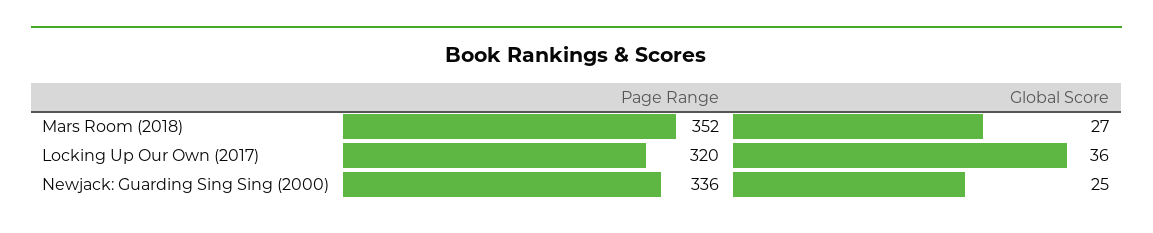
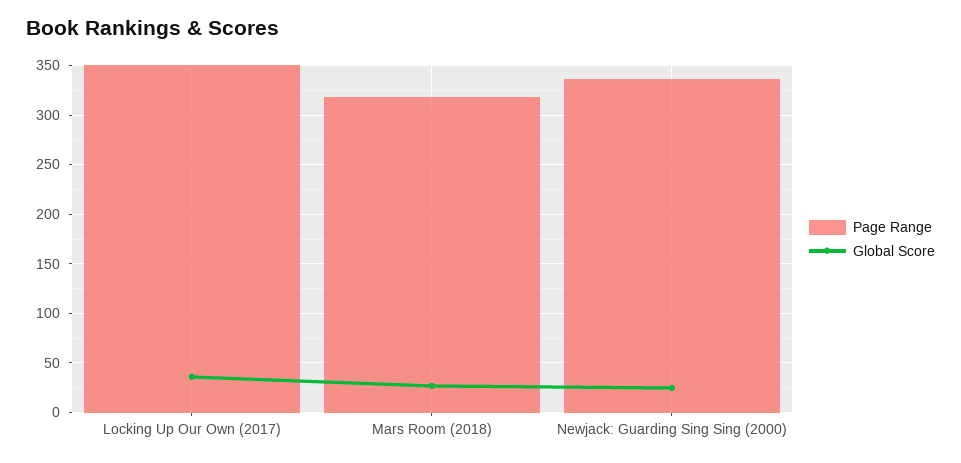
  {
    "Page Range": {
-     "Mars Room (2018)": 352,
+     "Mars Room (2018)": 320,
-     "Locking Up Our Own (2017)": 320,
+     "Locking Up Our Own (2017)": 350,
      "Newjack: Guarding Sing Sing (2000)": 336
    },
    "Global Score": {
      "Mars Room (2018)": 27,
      "Locking Up Our Own (2017)": 36,
      "Newjack: Guarding Sing Sing (2000)": 25
    }
  }

